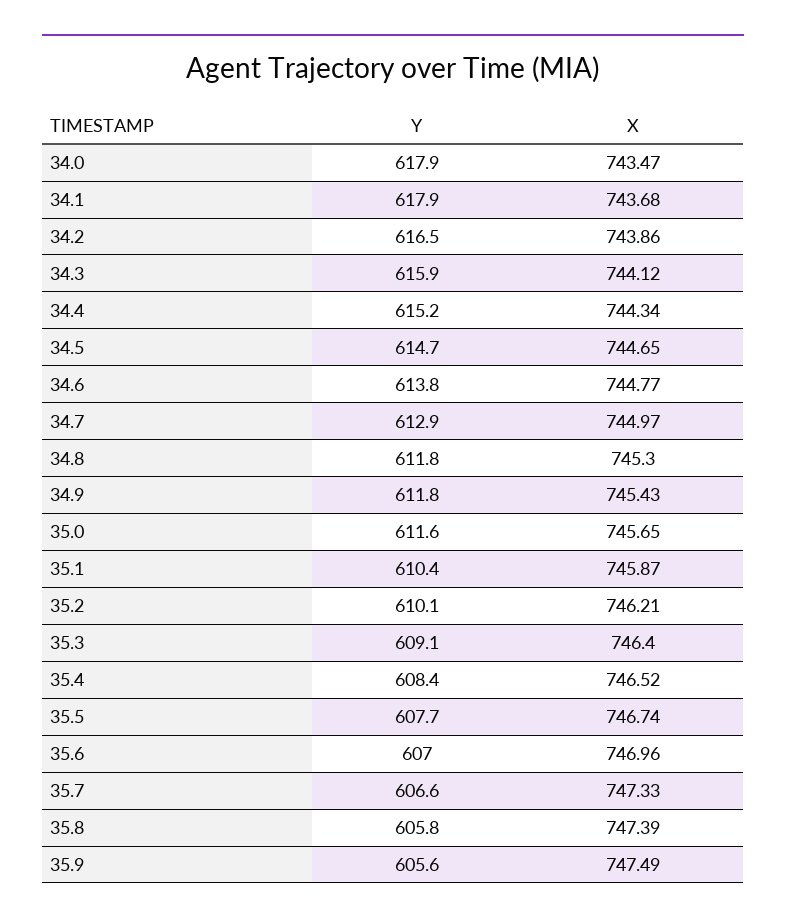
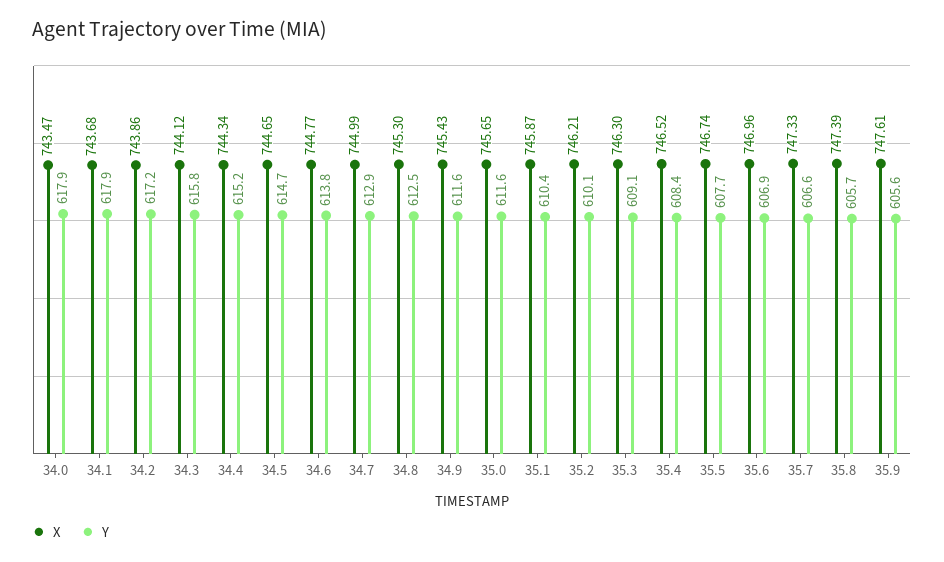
  {
    "Y": {
      "34.0": 617.9,
      "34.1": 617.9,
-     "34.2": 616.5,
+     "34.2": 617.2,
-     "34.3": 615.9,
+     "34.3": 615.8,
      "34.4": 615.2,
      "34.5": 614.7,
      "34.6": 613.8,
      "34.7": 612.9,
-     "34.8": 611.8,
+     "34.8": 612.5,
-     "34.9": 611.8,
+     "34.9": 611.6,
      "35.0": 611.6,
      "35.1": 610.4,
      "35.2": 610.1,
      "35.3": 609.1,
      "35.4": 608.4,
      "35.5": 607.7,
-     "35.6": 607,
+     "35.6": 606.9,
      "35.7": 606.6,
-     "35.8": 605.8,
+     "35.8": 605.7,
      "35.9": 605.6
    },
    "X": {
      "34.0": 743.47,
      "34.1": 743.68,
      "34.2": 743.86,
      "34.3": 744.12,
      "34.4": 744.34,
      "34.5": 744.65,
      "34.6": 744.77,
-     "34.7": 744.97,
+     "34.7": 744.99,
      "34.8": 745.3,
      "34.9": 745.43,
      "35.0": 745.65,
      "35.1": 745.87,
      "35.2": 746.21,
-     "35.3": 746.4,
+     "35.3": 746.3,
      "35.4": 746.52,
      "35.5": 746.74,
      "35.6": 746.96,
      "35.7": 747.33,
      "35.8": 747.39,
-     "35.9": 747.49
+     "35.9": 747.61
    }
  }

